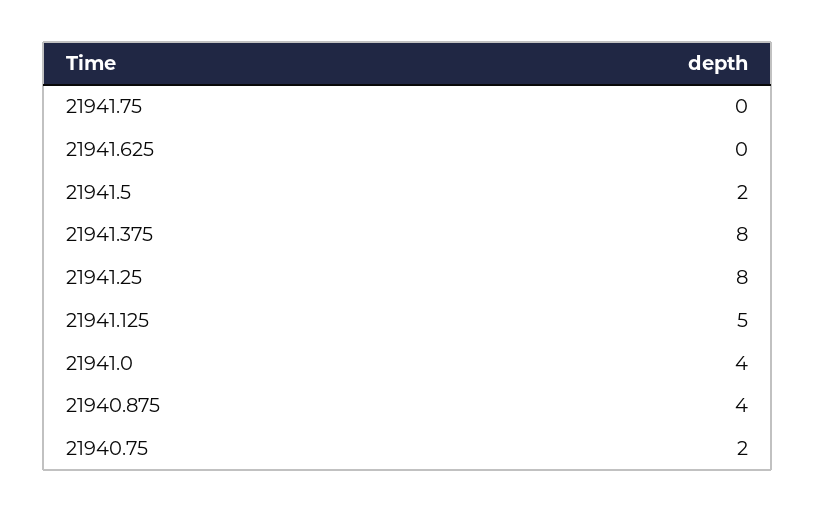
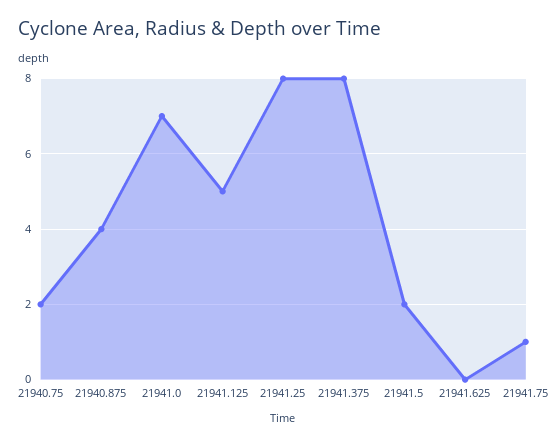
  {
-   "21941.75": 0,
+   "21941.75": 1,
    "21941.625": 0,
    "21941.5": 2,
    "21941.375": 8,
    "21941.25": 8,
    "21941.125": 5,
-   "21941.0": 4,
+   "21941.0": 7,
    "21940.875": 4,
    "21940.75": 2
  }

